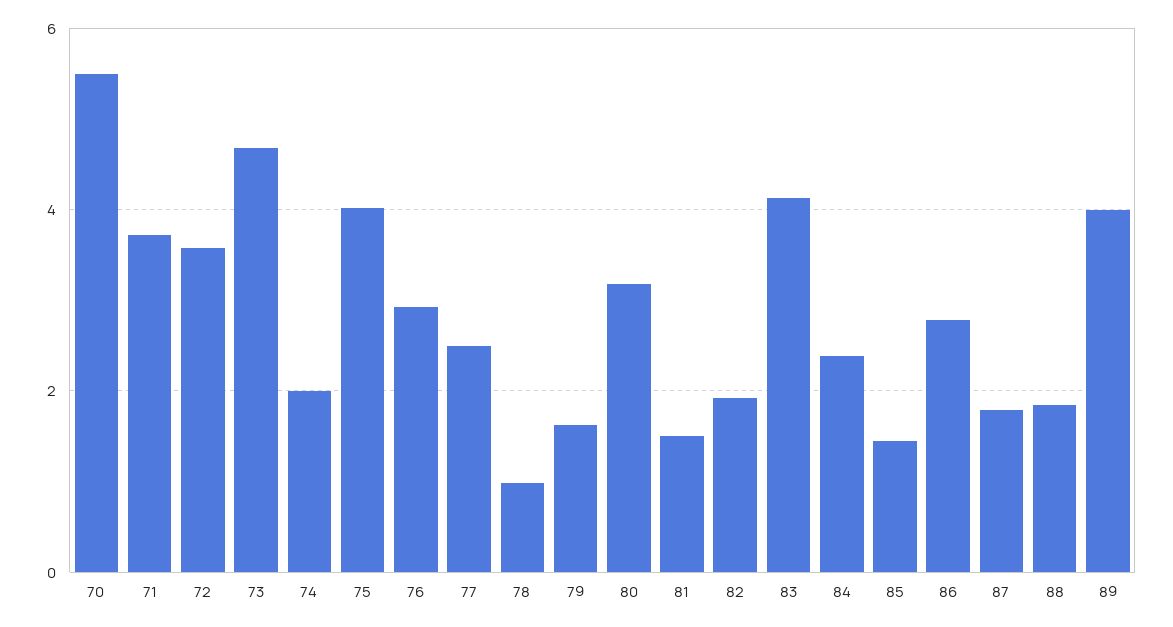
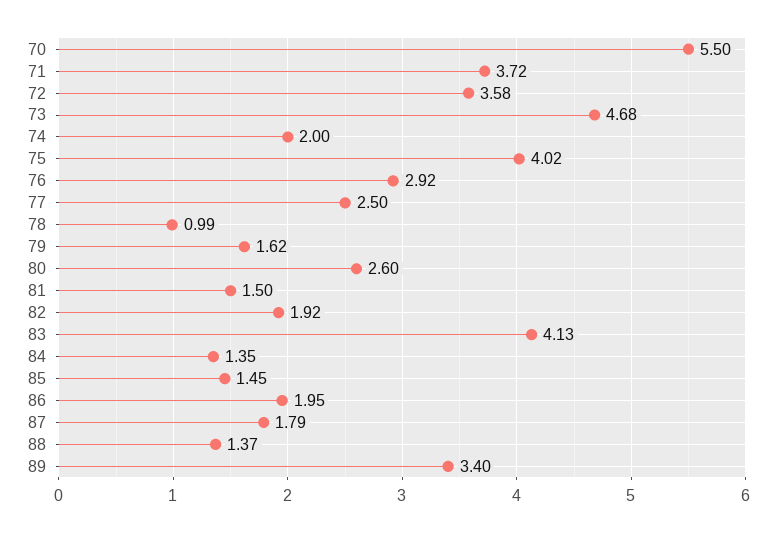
  {
    "70": 5.5,
    "71": 3.72,
    "72": 3.58,
    "73": 4.68,
    "74": 2,
    "75": 4.02,
    "76": 2.92,
    "77": 2.5,
    "78": 0.99,
    "79": 1.62,
-   "80": 3.2,
+   "80": 2.6,
    "81": 1.5,
    "82": 1.92,
    "83": 4.13,
-   "84": 2.4,
+   "84": 1.35,
    "85": 1.45,
-   "86": 2.8,
+   "86": 1.95,
    "87": 1.79,
-   "88": 1.8,
+   "88": 1.37,
-   "89": 4
+   "89": 3.4
  }

